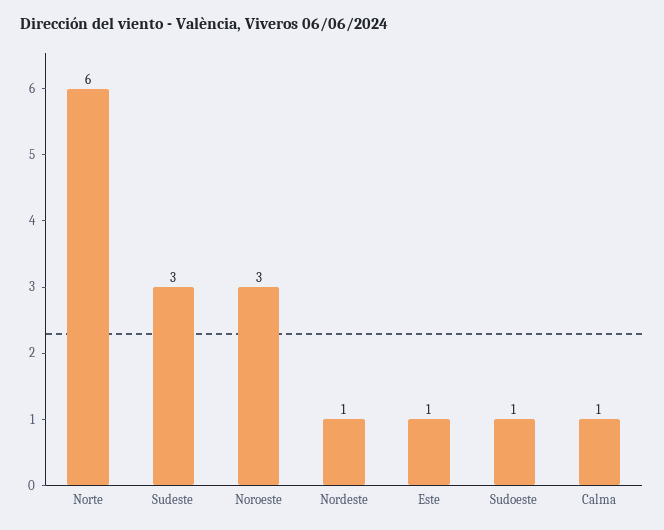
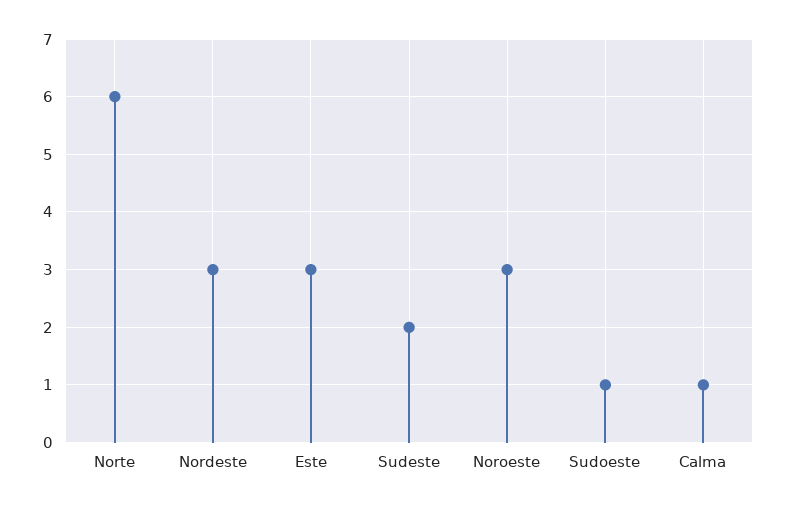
  {
    "Norte": 6,
-   "Sudeste": 3,
+   "Sudeste": 2,
    "Noroeste": 3,
-   "Nordeste": 1,
+   "Nordeste": 3,
-   "Este": 1,
+   "Este": 3,
    "Sudoeste": 1,
    "Calma": 1
  }

